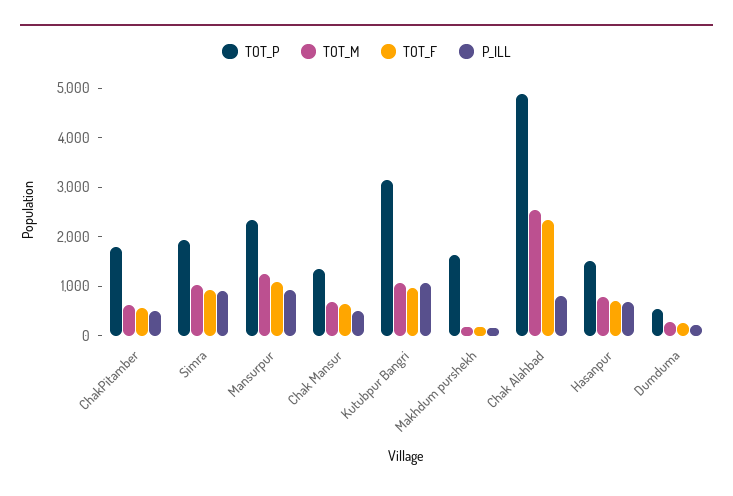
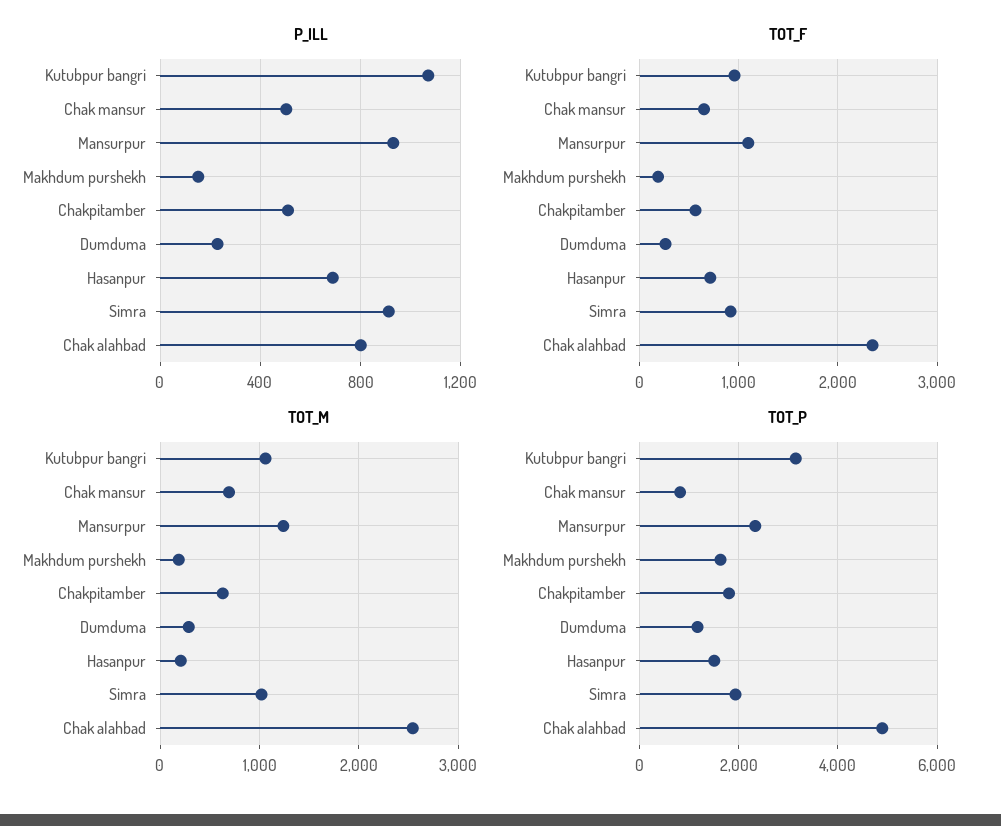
  {
    "TOT_P": {
      "ChakPitamber": 1800,
      "Simra": 2000,
      "Mansurpur": 2400,
-     "Chak Mansur": 1400,
+     "Chak Mansur": 800,
      "Kutubpur Bangri": 3200,
      "Makhdum purshekh": 1600,
      "Chak Alahbad": 4800,
      "Hasanpur": 1600,
-     "Dumduma": 600
+     "Dumduma": 1200
    },
    "TOT_M": {
      "ChakPitamber": 600,
      "Simra": 1000,
      "Mansurpur": 1200,
      "Chak Mansur": 700,
      "Kutubpur Bangri": 1100,
      "Makhdum purshekh": 200,
      "Chak Alahbad": 2500,
-     "Hasanpur": 800,
+     "Hasanpur": 200,
      "Dumduma": 300
    },
    "TOT_F": {
      "ChakPitamber": 600,
      "Simra": 900,
      "Mansurpur": 1100,
      "Chak Mansur": 700,
      "Kutubpur Bangri": 1000,
      "Makhdum purshekh": 200,
      "Chak Alahbad": 2300,
      "Hasanpur": 700,
      "Dumduma": 300
    },
    "P_ILL": {
      "ChakPitamber": 500,
      "Simra": 900,
      "Mansurpur": 950,
      "Chak Mansur": 500,
      "Kutubpur Bangri": 1050,
      "Makhdum purshekh": 150,
      "Chak Alahbad": 800,
      "Hasanpur": 700,
      "Dumduma": 250
    }
  }

